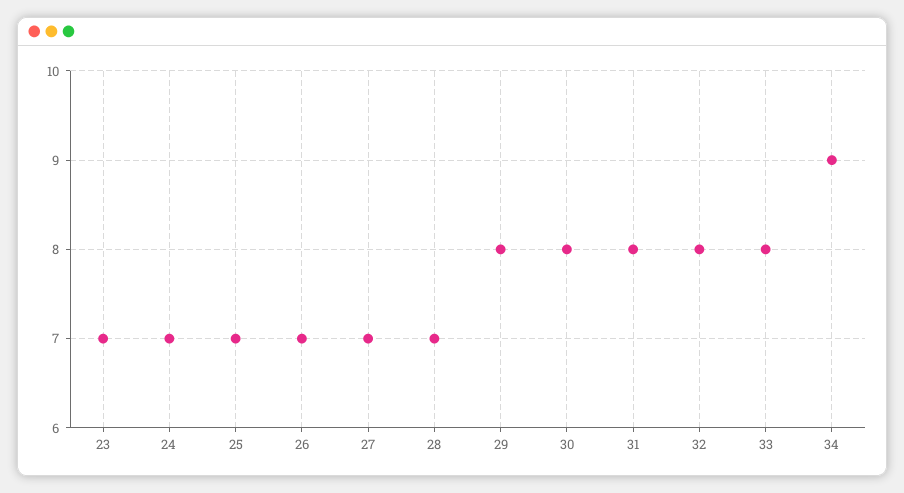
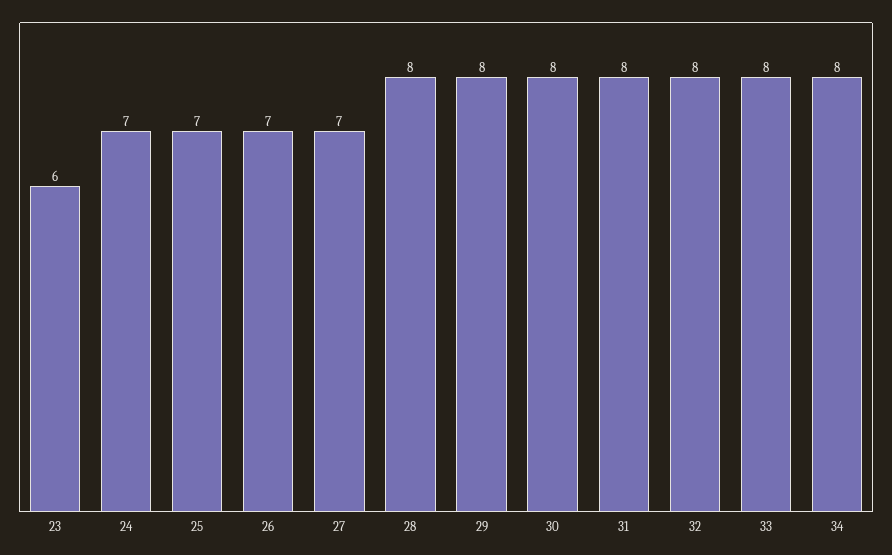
  {
-   "23": 7,
+   "23": 6,
    "24": 7,
    "25": 7,
    "26": 7,
    "27": 7,
-   "28": 7,
+   "28": 8,
    "29": 8,
    "30": 8,
    "31": 8,
    "32": 8,
    "33": 8,
-   "34": 9
+   "34": 8
  }

